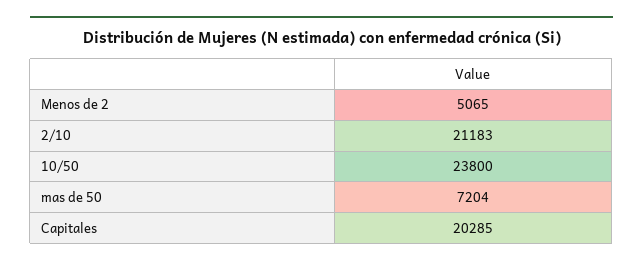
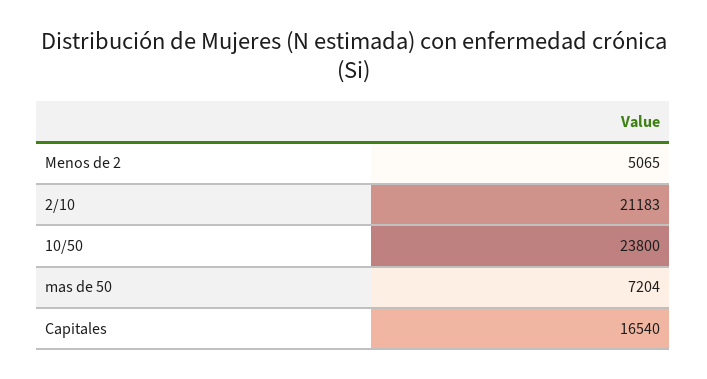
  {
    "Menos de 2": 5065,
    "2/10": 21183,
    "10/50": 23800,
    "mas de 50": 7204,
-   "Capitales": 20285
+   "Capitales": 16540
  }

